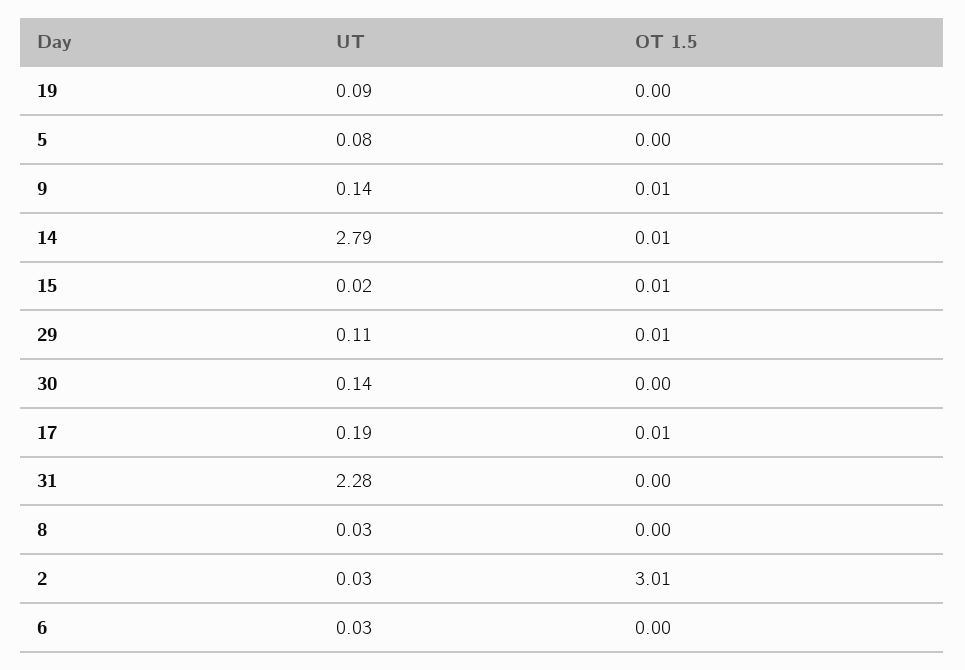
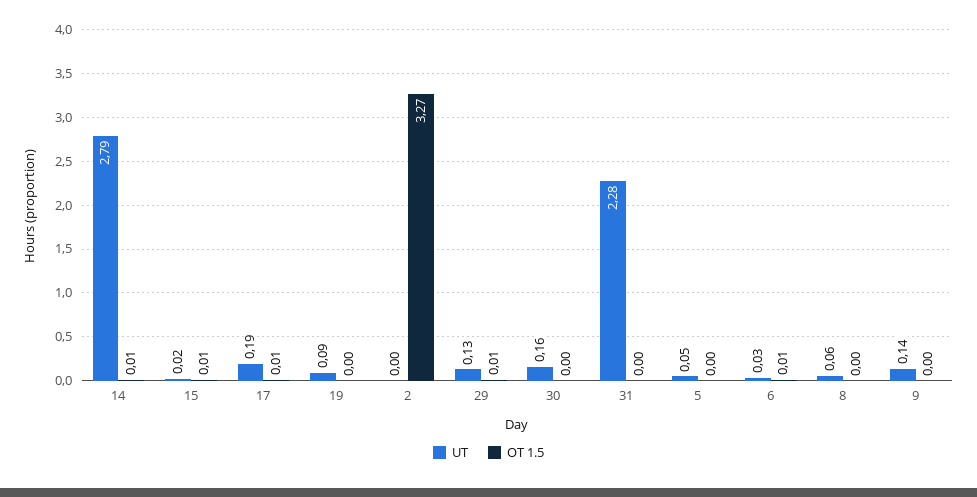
  {
    "UT": {
      "19": 0.09,
-     "5": 0.08,
+     "5": 0.05,
      "9": 0.14,
      "14": 2.79,
      "15": 0.02,
-     "29": 0.11,
+     "29": 0.13,
-     "30": 0.14,
+     "30": 0.16,
      "17": 0.19,
      "31": 2.28,
-     "8": 0.03,
+     "8": 0.06,
-     "2": 0.03,
+     "2": 0,
      "6": 0.03
    },
    "OT 1.5": {
      "19": 0,
      "5": 0,
-     "9": 0.01,
+     "9": 0,
      "14": 0.01,
      "15": 0.01,
      "29": 0.01,
      "30": 0,
      "17": 0.01,
      "31": 0,
      "8": 0,
-     "2": 3.01,
+     "2": 3.27,
-     "6": 0
+     "6": 0.01
    }
  }

